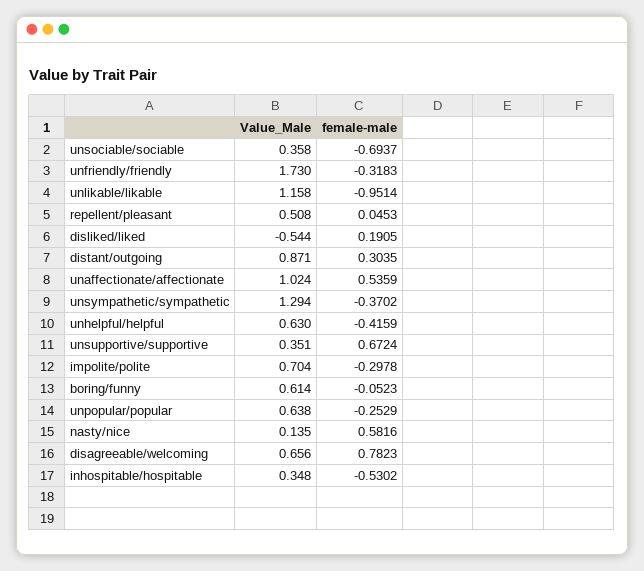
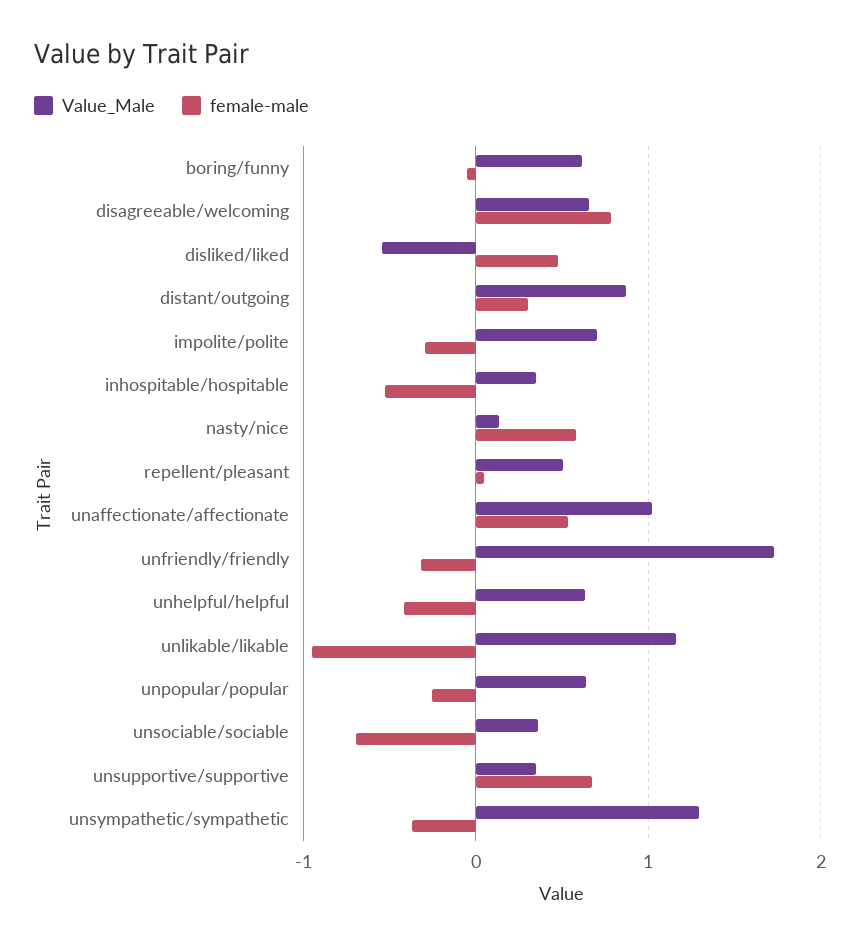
  {
    "Value_Male": {
      "unsociable/sociable": 0.358,
      "unfriendly/friendly": 1.73,
      "unlikable/likable": 1.158,
      "repellent/pleasant": 0.508,
      "disliked/liked": -0.544,
      "distant/outgoing": 0.871,
      "unaffectionate/affectionate": 1.024,
      "unsympathetic/sympathetic": 1.294,
      "unhelpful/helpful": 0.63,
      "unsupportive/supportive": 0.351,
      "impolite/polite": 0.704,
      "boring/funny": 0.614,
      "unpopular/popular": 0.638,
      "nasty/nice": 0.135,
      "disagreeable/welcoming": 0.656,
      "inhospitable/hospitable": 0.348
    },
    "female-male": {
      "unsociable/sociable": -0.6937,
      "unfriendly/friendly": -0.3183,
      "unlikable/likable": -0.9514,
      "repellent/pleasant": 0.0453,
-     "disliked/liked": 0.1905,
+     "disliked/liked": 0.5,
      "distant/outgoing": 0.3035,
      "unaffectionate/affectionate": 0.5359,
      "unsympathetic/sympathetic": -0.3702,
      "unhelpful/helpful": -0.4159,
      "unsupportive/supportive": 0.6724,
      "impolite/polite": -0.2978,
      "boring/funny": -0.0523,
      "unpopular/popular": -0.2529,
      "nasty/nice": 0.5816,
      "disagreeable/welcoming": 0.7823,
      "inhospitable/hospitable": -0.5302
    }
  }

